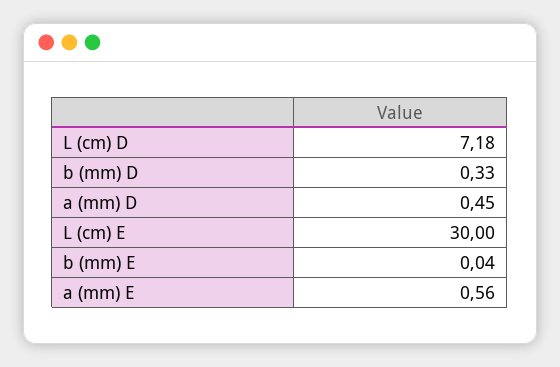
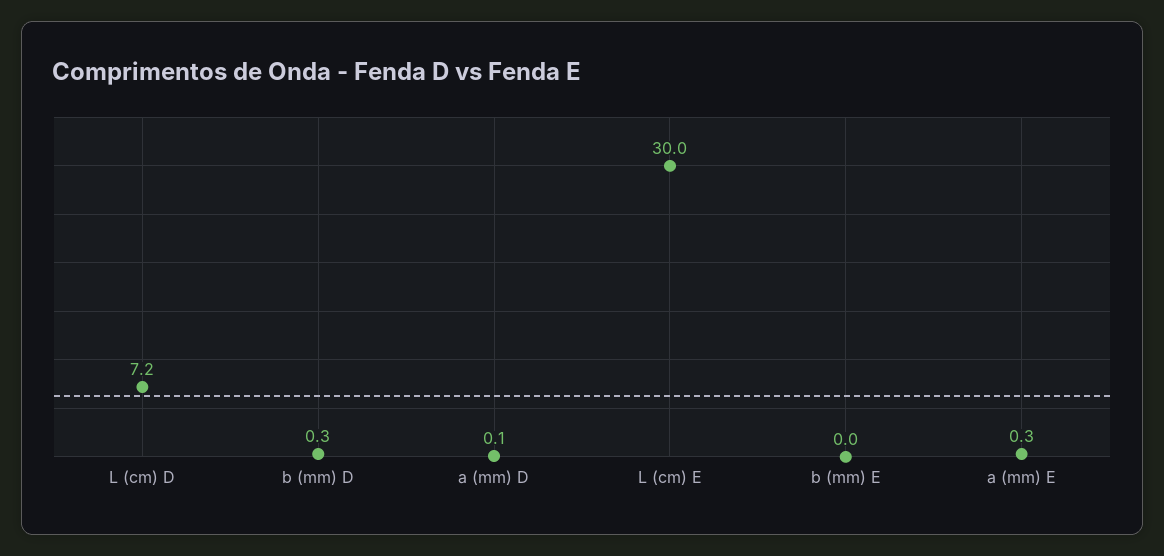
  {
    "L (cm) D": 7.18,
    "b (mm) D": 0.33,
-   "a (mm) D": 0.45,
+   "a (mm) D": 0.1,
    "L (cm) E": 30,
    "b (mm) E": 0.04,
-   "a (mm) E": 0.56
+   "a (mm) E": 0.3
  }

